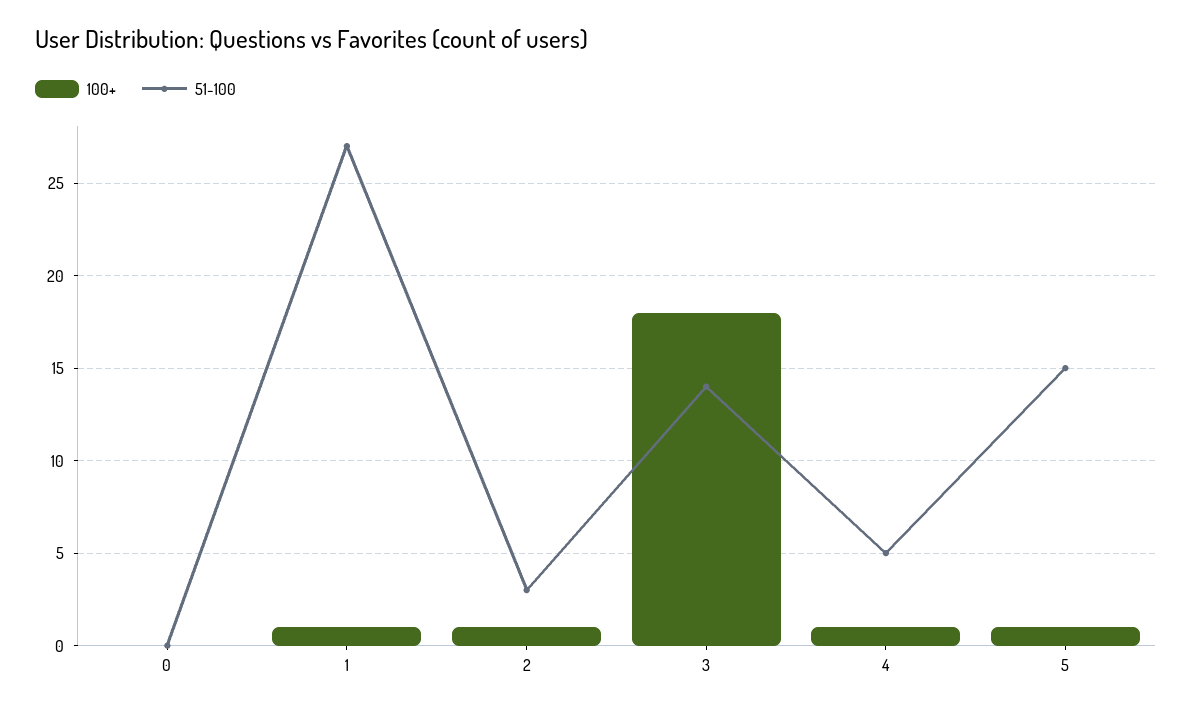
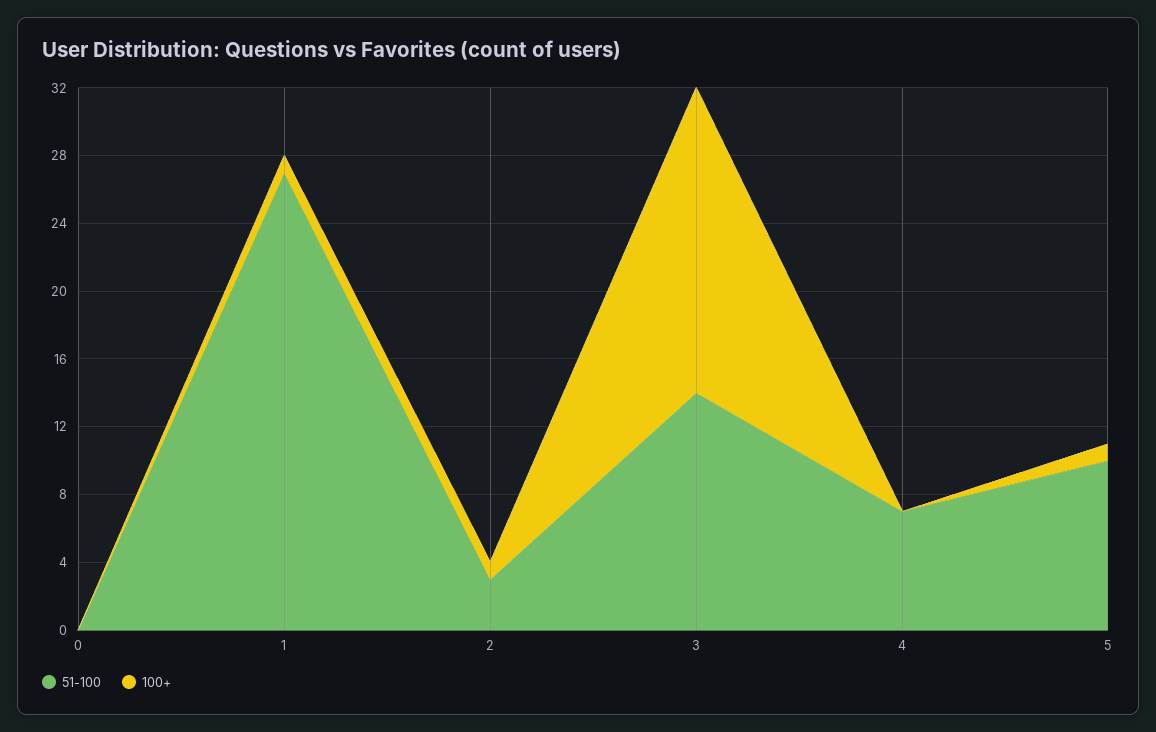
  {
    "100+": {
      "0": 0,
      "1": 1,
      "2": 1,
      "3": 18,
-     "4": 1,
+     "4": 0,
      "5": 1
    },
    "51-100": {
      "0": 0,
      "1": 27,
      "2": 3,
      "3": 14,
-     "4": 5,
+     "4": 7,
-     "5": 15
+     "5": 10
    }
  }

